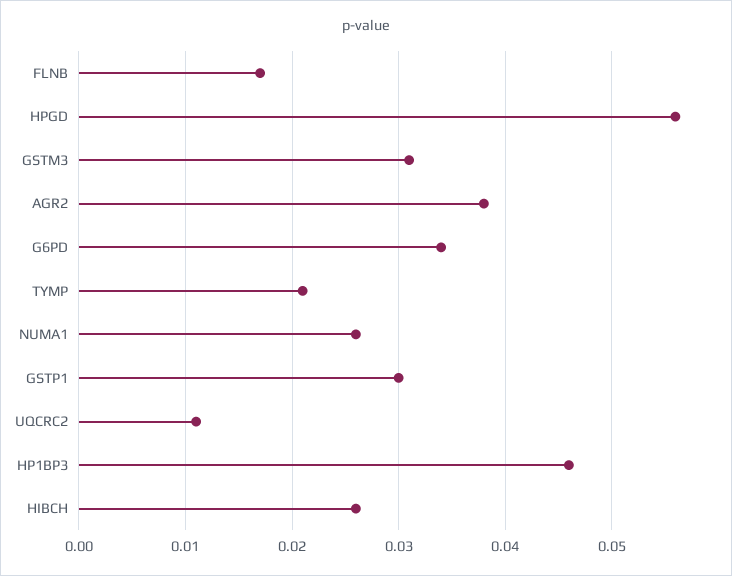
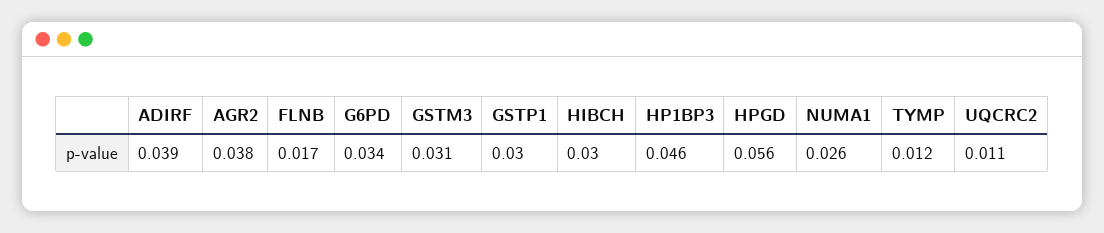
  {
    "FLNB": 0.017,
    "HPGD": 0.056,
    "GSTM3": 0.031,
    "AGR2": 0.038,
    "G6PD": 0.034,
-   "TYMP": 0.021,
+   "TYMP": 0.012,
    "NUMA1": 0.026,
    "GSTP1": 0.03,
    "UQCRC2": 0.011,
    "HP1BP3": 0.046,
-   "HIBCH": 0.026
+   "HIBCH": 0.03,
+   "ADIRF": 0.039
  }

